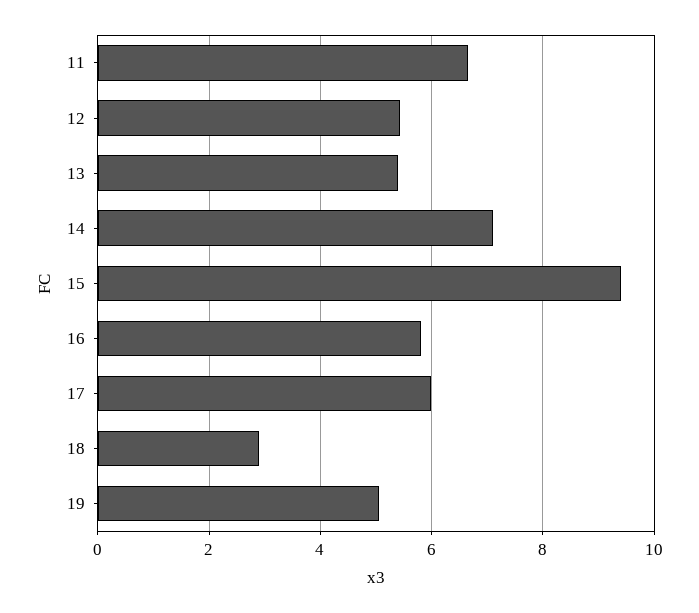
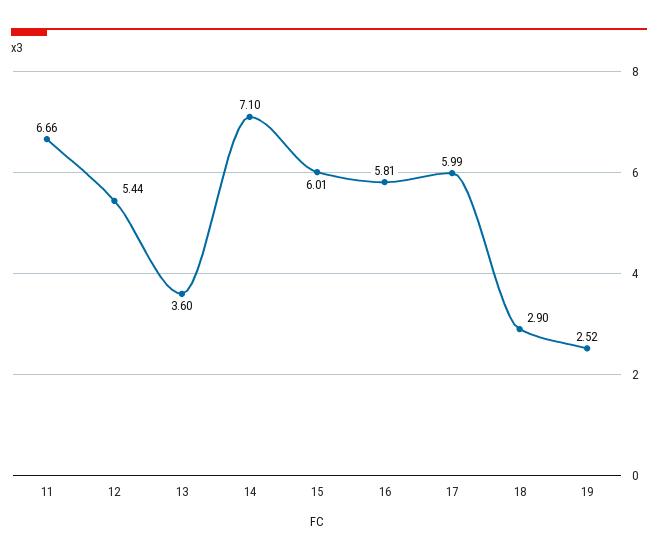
  {
    "11": 6.66,
    "12": 5.44,
-   "13": 5.4,
+   "13": 3.6,
    "14": 7.1,
-   "15": 9.4,
+   "15": 6.01,
    "16": 5.81,
    "17": 5.99,
    "18": 2.9,
-   "19": 5
+   "19": 2.52
  }

